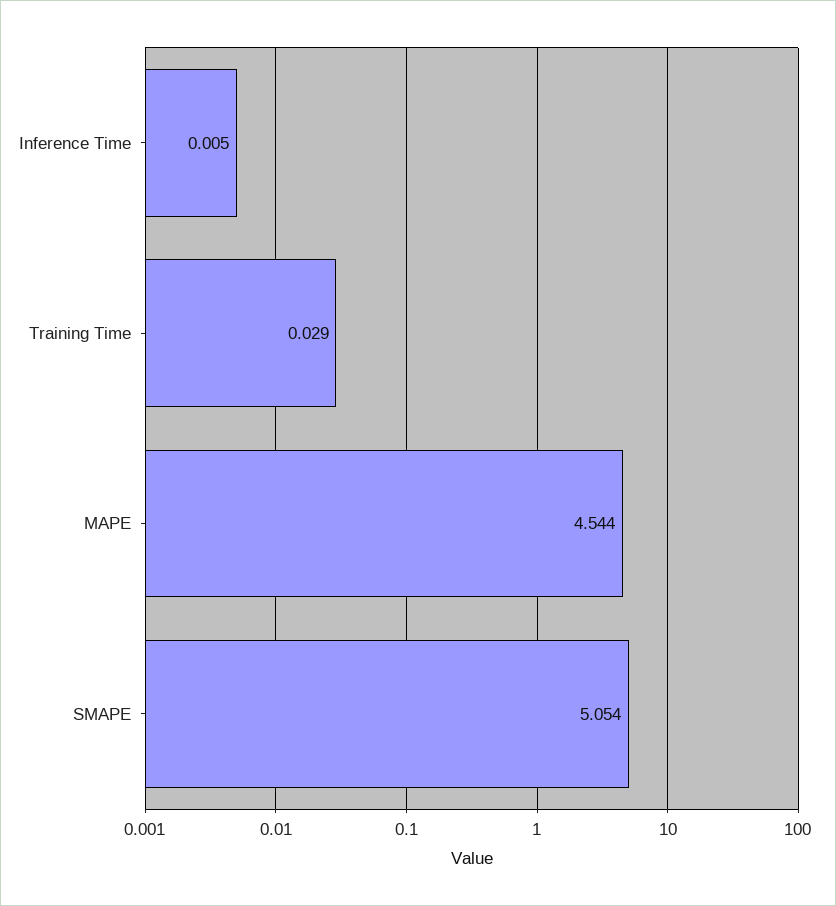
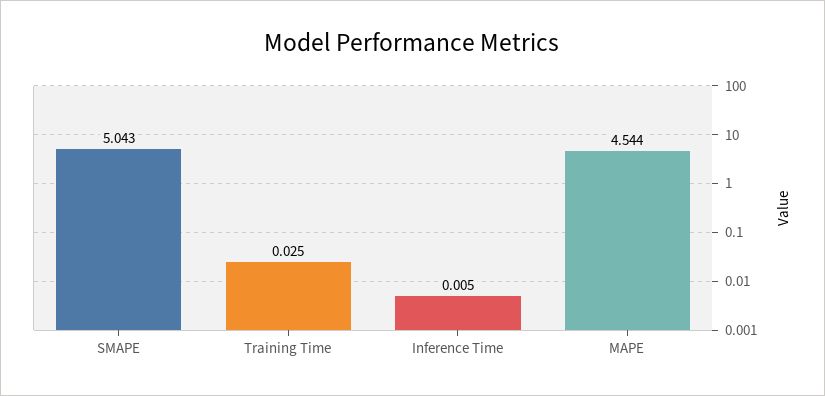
  {
    "Inference Time": 0.005,
-   "Training Time": 0.029,
+   "Training Time": 0.025,
    "MAPE": 4.544,
-   "SMAPE": 5.054
+   "SMAPE": 5.043
  }

